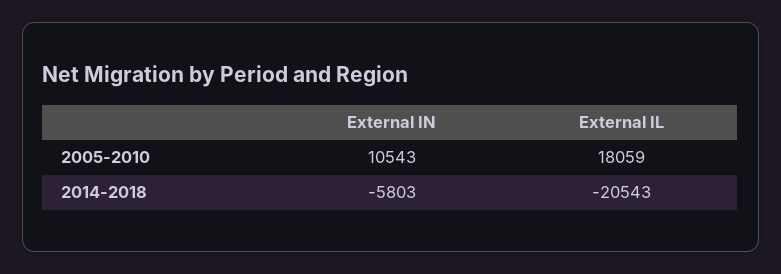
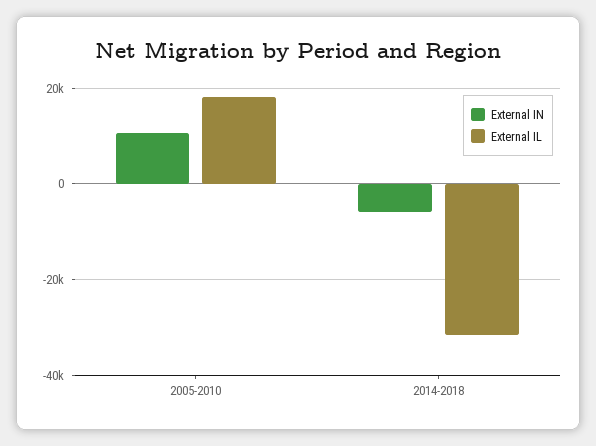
  {
    "External IN": {
      "2005-2010": 10543,
      "2014-2018": -5803
    },
    "External IL": {
      "2005-2010": 18059,
-     "2014-2018": -20543
+     "2014-2018": -32000
    }
  }

